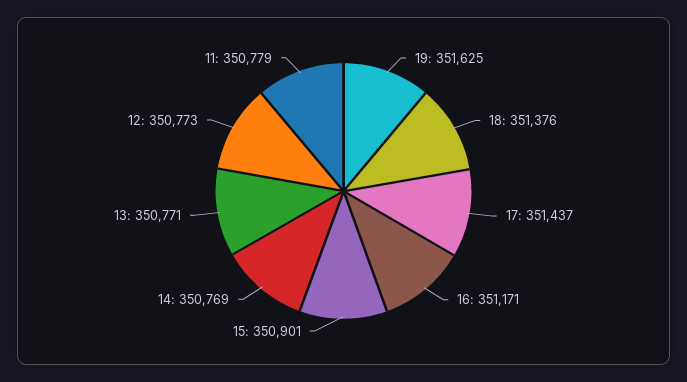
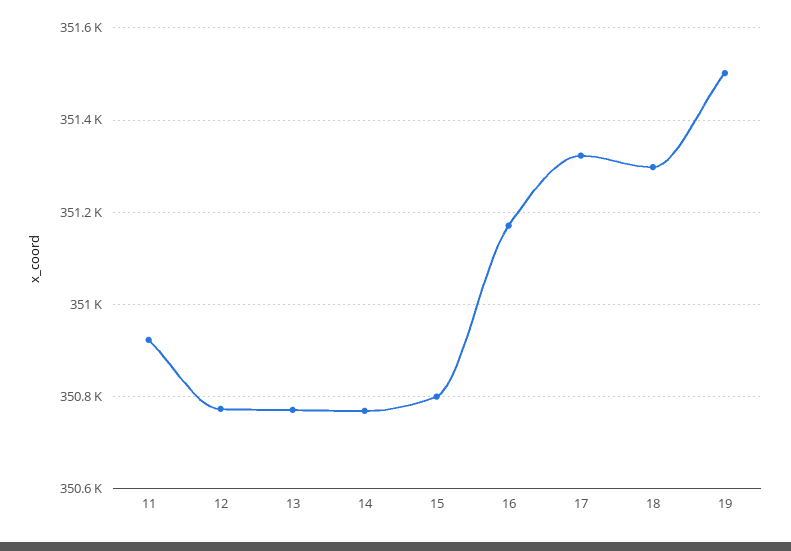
  {
-   "19": 351625,
+   "19": 351500,
-   "18": 351376,
+   "18": 351300,
-   "17": 351437,
+   "17": 351320,
    "16": 351171,
-   "15": 350901,
+   "15": 350800,
    "14": 350769,
    "13": 350771,
    "12": 350773,
-   "11": 350779
+   "11": 350920
  }

